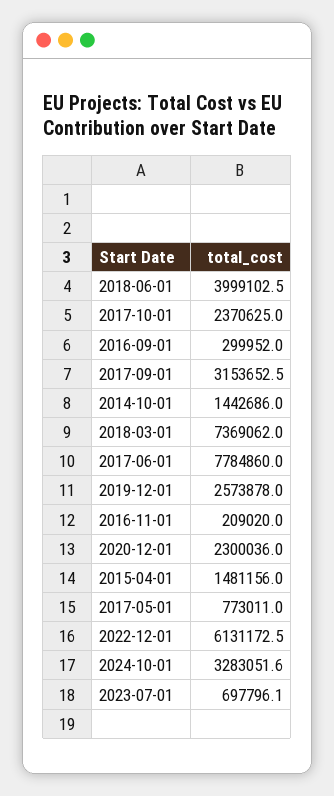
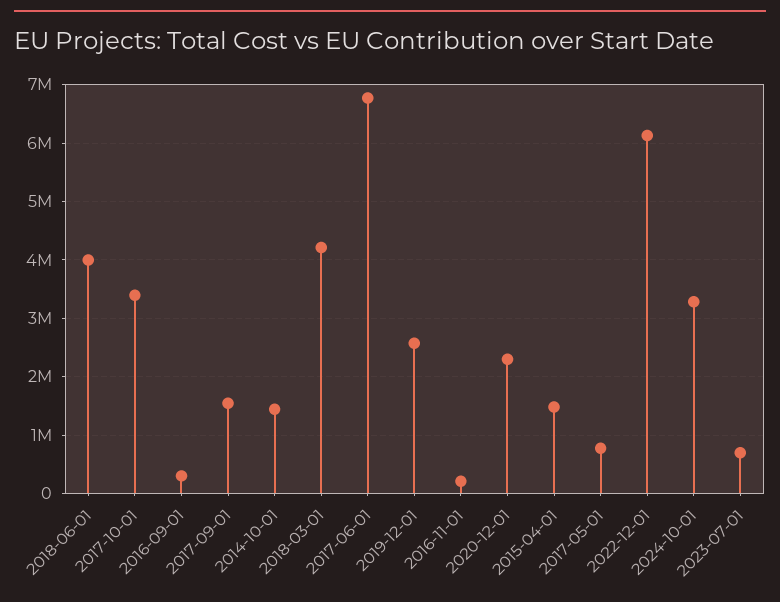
  {
    "2018-06-01": 3999102.5,
-   "2017-10-01": 2370625,
+   "2017-10-01": 3400000,
    "2016-09-01": 299952,
-   "2017-09-01": 3153652.5,
+   "2017-09-01": 1600000,
    "2014-10-01": 1442686,
-   "2018-03-01": 7369062,
+   "2018-03-01": 4200000,
-   "2017-06-01": 7784860,
+   "2017-06-01": 6800000,
    "2019-12-01": 2573878,
    "2016-11-01": 209020,
    "2020-12-01": 2300036,
    "2015-04-01": 1481156,
    "2017-05-01": 773011,
    "2022-12-01": 6131172.5,
    "2024-10-01": 3283051.6,
    "2023-07-01": 697796.1
  }

